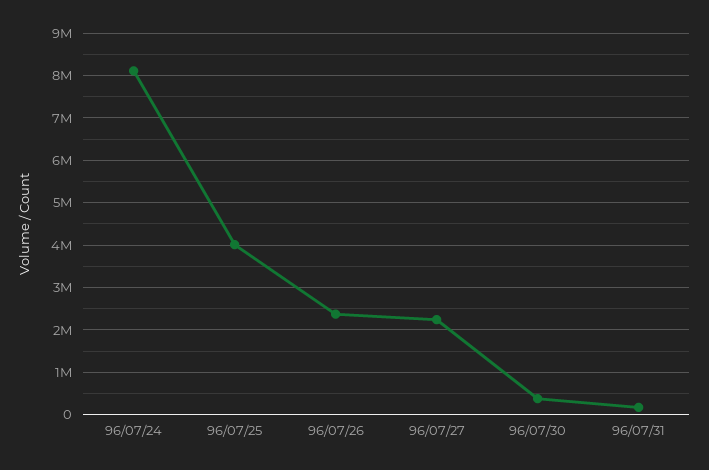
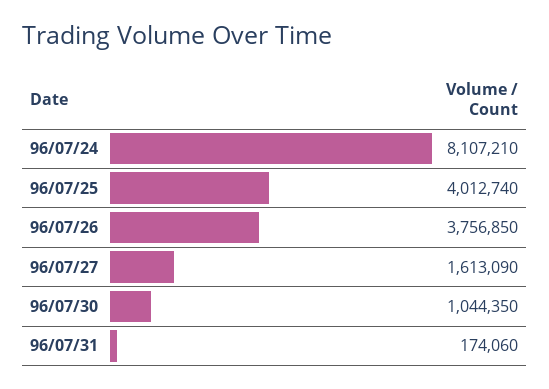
  {
    "96/07/24": 8107210,
    "96/07/25": 4012740,
-   "96/07/26": 2400000,
+   "96/07/26": 3756850,
-   "96/07/27": 2200000,
+   "96/07/27": 1613090,
-   "96/07/30": 400000,
+   "96/07/30": 1044350,
    "96/07/31": 174060
  }

